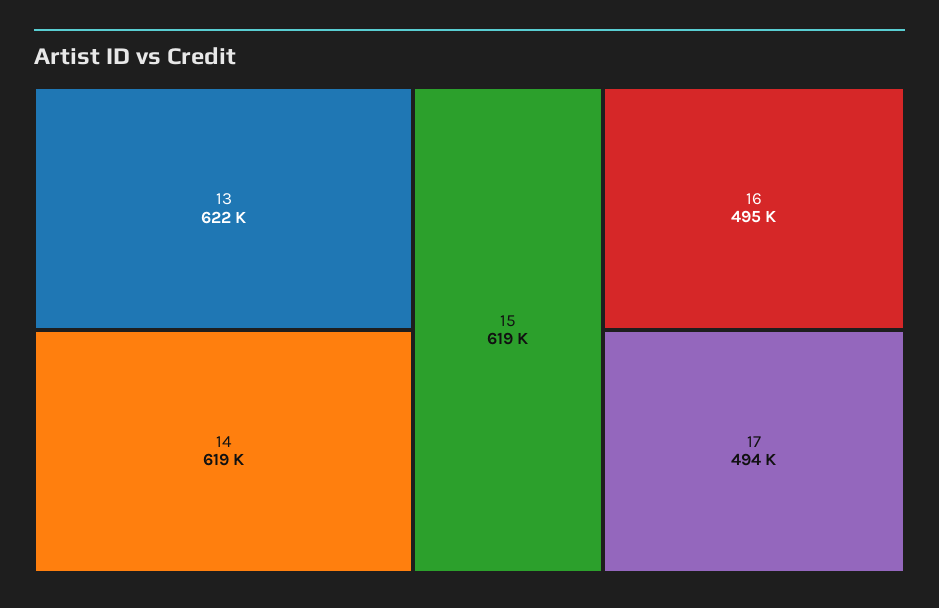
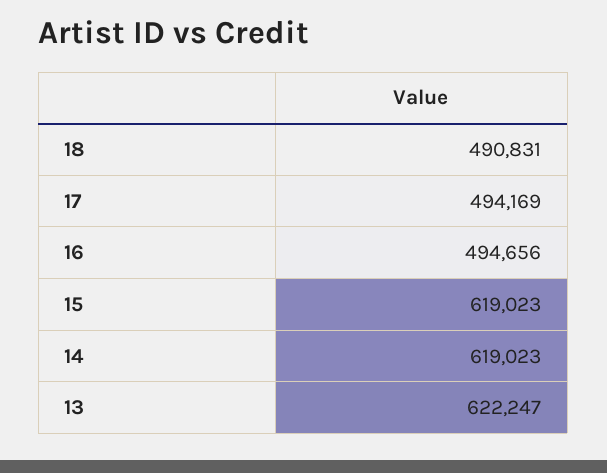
  {
    "13": 622247,
    "14": 619023,
    "15": 619023,
    "16": 494656,
-   "17": 494169
+   "17": 494169,
+   "18": 490831
  }

